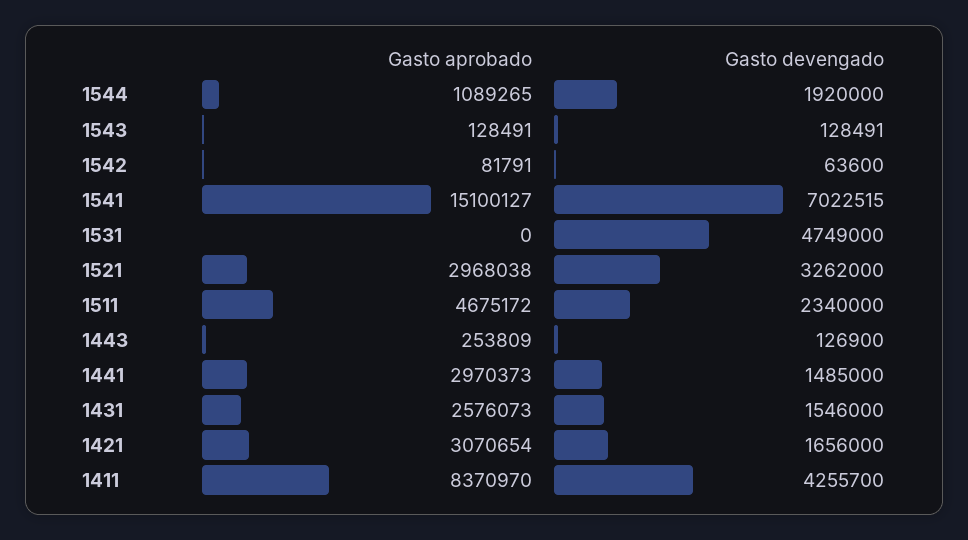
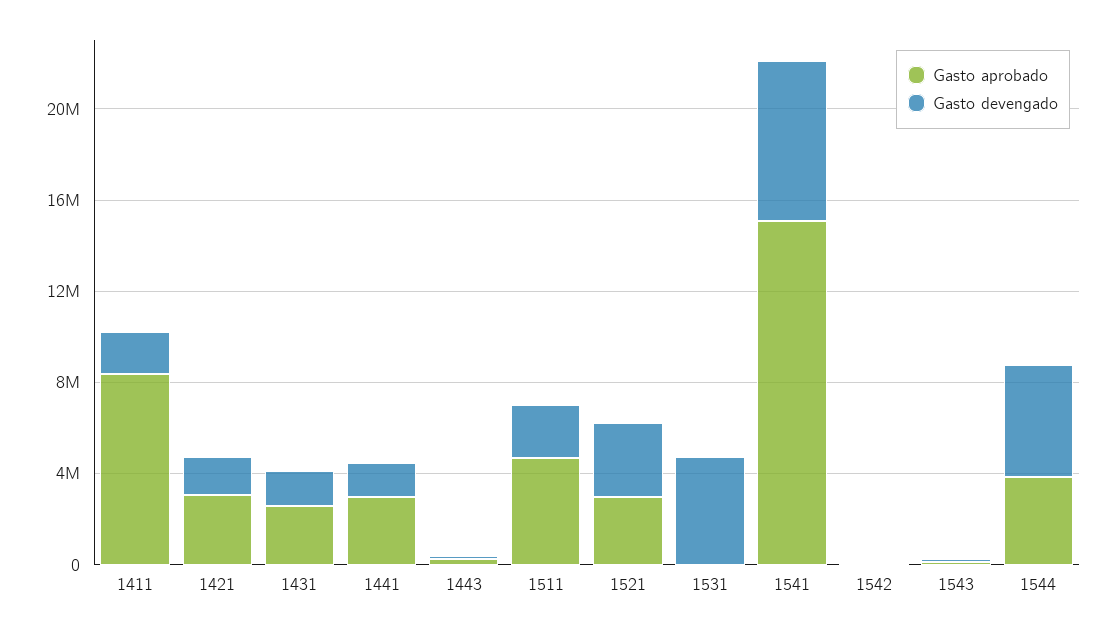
  {
    "Gasto aprobado": {
-     "1544": 1089265,
+     "1544": 4000000,
      "1543": 128491,
      "1542": 81791,
      "1541": 15100127,
      "1531": 0,
      "1521": 2968038,
      "1511": 4675172,
      "1443": 253809,
      "1441": 2970373,
      "1431": 2576073,
      "1421": 3070654,
      "1411": 8370970
    },
    "Gasto devengado": {
-     "1544": 1920000,
+     "1544": 5000000,
      "1543": 128491,
      "1542": 63600,
      "1541": 7022515,
      "1531": 4749000,
      "1521": 3262000,
      "1511": 2340000,
      "1443": 126900,
      "1441": 1485000,
      "1431": 1546000,
      "1421": 1656000,
-     "1411": 4255700
+     "1411": 2000000
    }
  }

